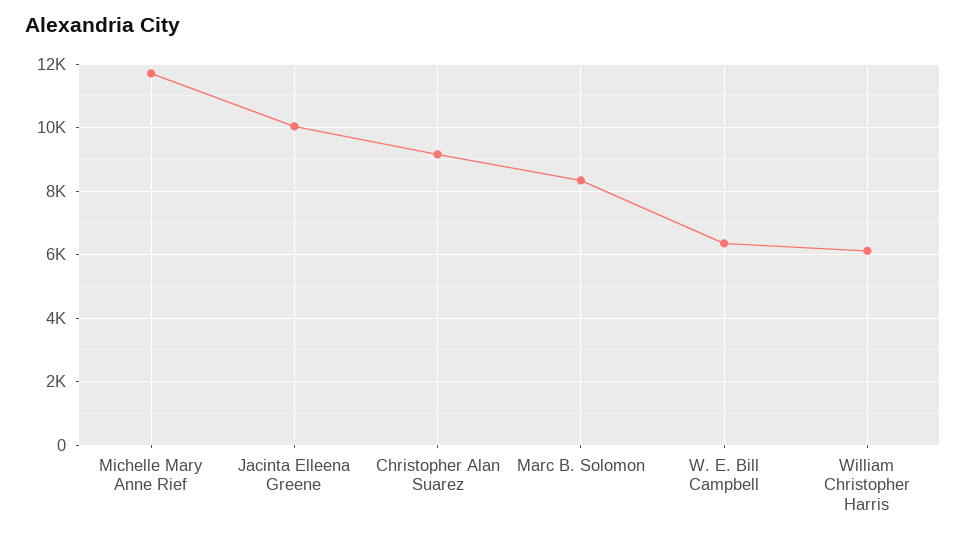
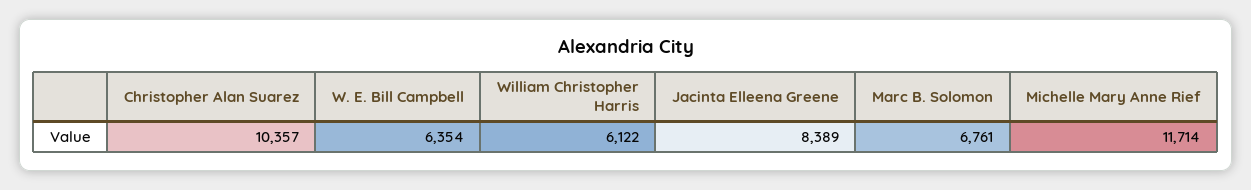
  {
    "Michelle Mary Anne Rief": 11714,
-   "Jacinta Elleena Greene": 10000,
+   "Jacinta Elleena Greene": 8389,
-   "Christopher Alan Suarez": 9200,
+   "Christopher Alan Suarez": 10357,
-   "Marc B. Solomon": 8400,
+   "Marc B. Solomon": 6761,
    "W. E. Bill Campbell": 6354,
    "William Christopher Harris": 6122
  }

